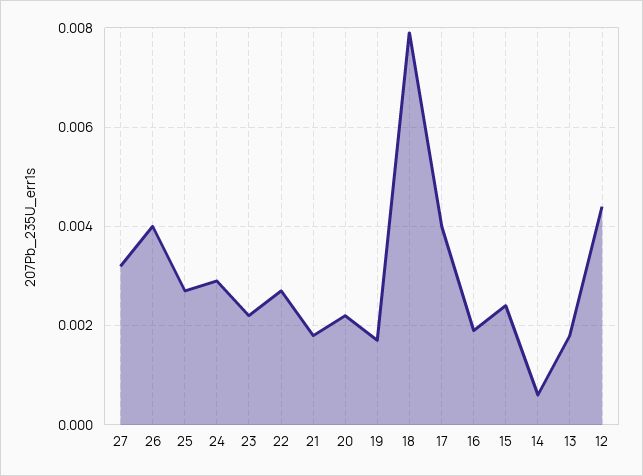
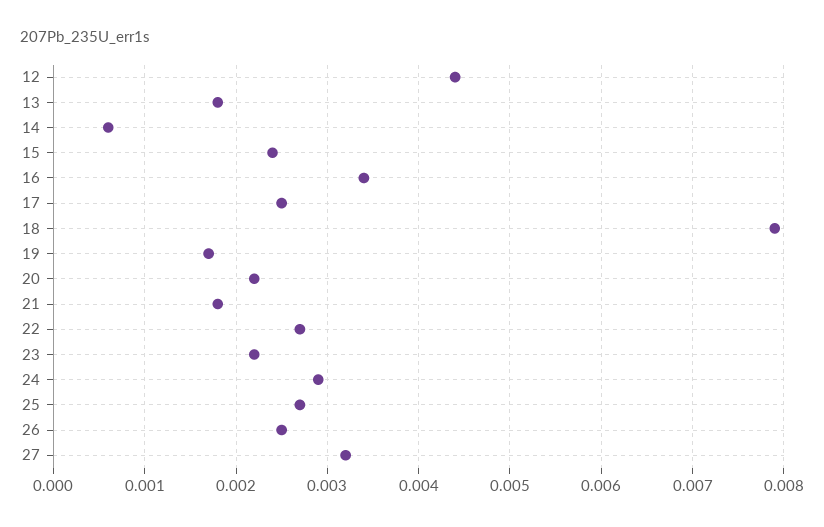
  {
    "27": 0.0032,
-   "26": 0.004,
+   "26": 0.0025,
    "25": 0.0027,
    "24": 0.0029,
    "23": 0.0022,
    "22": 0.0027,
    "21": 0.0018,
    "20": 0.0022,
    "19": 0.0017,
    "18": 0.0079,
-   "17": 0.004,
+   "17": 0.0025,
-   "16": 0.002,
+   "16": 0.0034,
    "15": 0.0024,
    "14": 0.0006,
    "13": 0.0018,
    "12": 0.0044
  }

